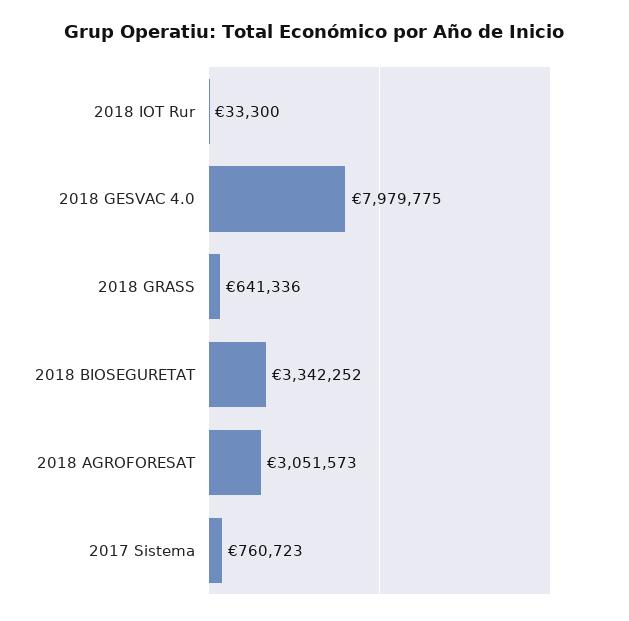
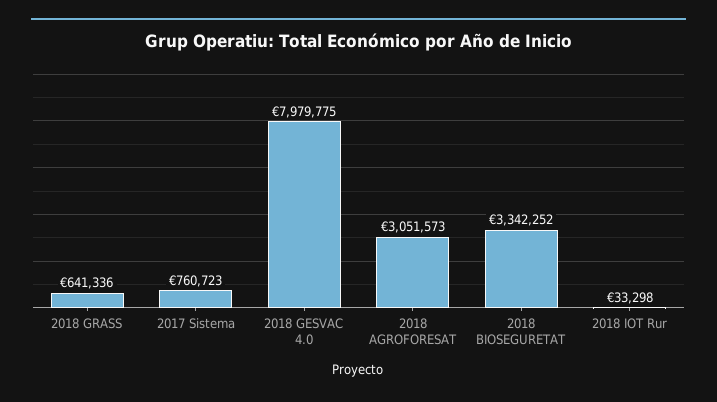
  {
-   "2018 IOT Rur": 33300,
+   "2018 IOT Rur": 33298,
    "2018 GESVAC 4.0": 7979775,
    "2018 GRASS": 641336,
    "2018 BIOSEGURETAT": 3342252,
    "2018 AGROFORESAT": 3051573,
    "2017 Sistema": 760723
  }

